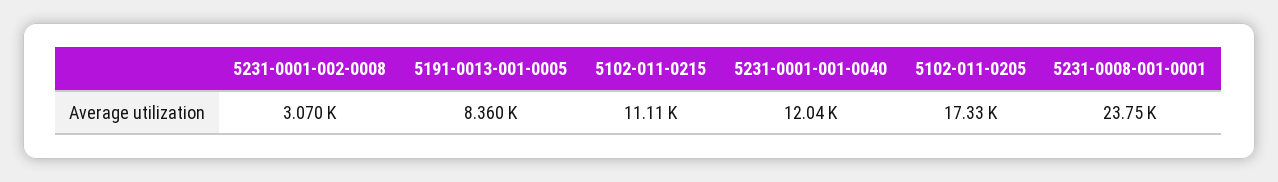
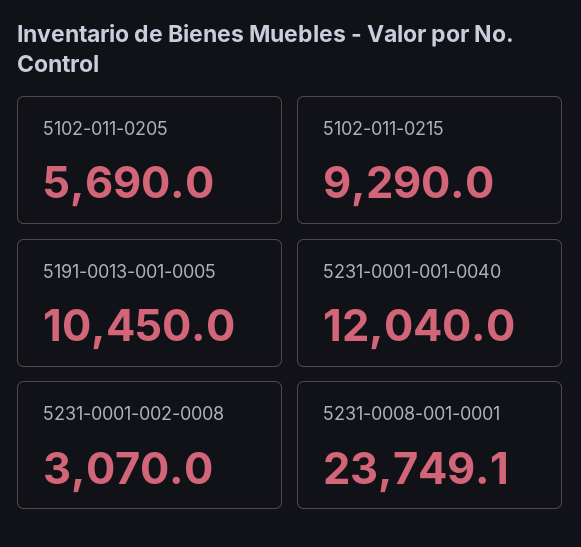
  {
    "5231-0001-002-0008": 3070,
-   "5191-0013-001-0005": 8360,
+   "5191-0013-001-0005": 10450,
-   "5102-011-0215": 11110,
+   "5102-011-0215": 9290,
    "5231-0001-001-0040": 12040,
-   "5102-011-0205": 17330,
+   "5102-011-0205": 5690,
    "5231-0008-001-0001": 23749.1
  }

